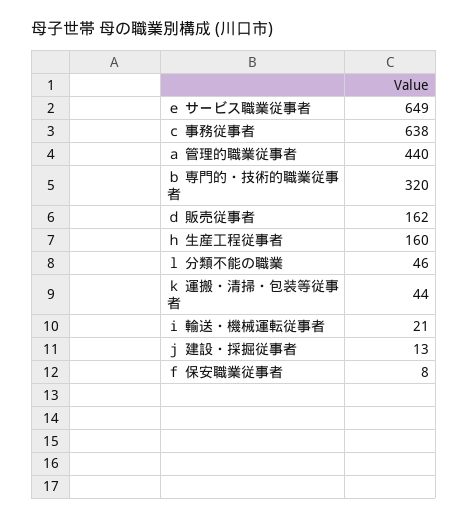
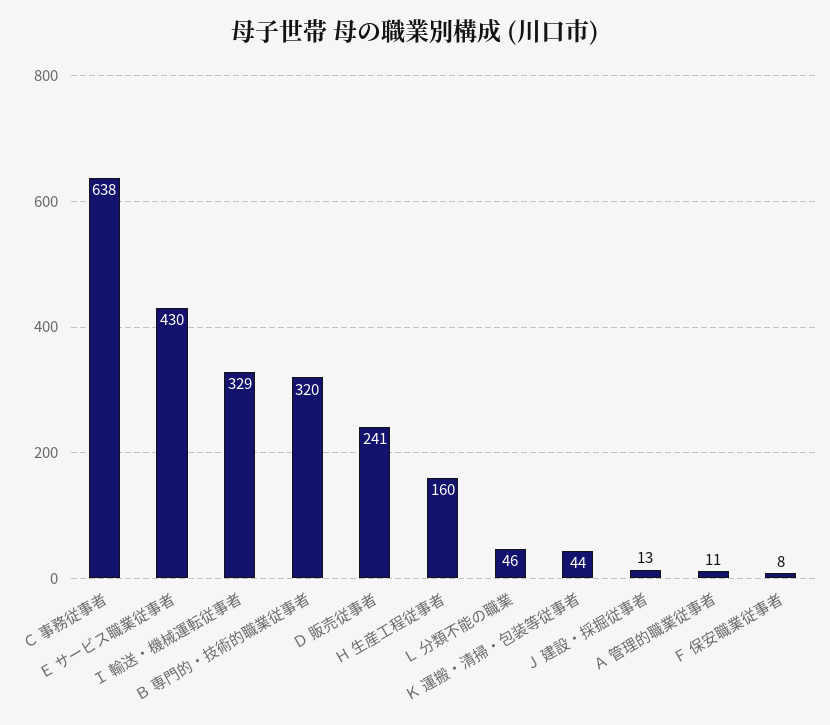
  {
-   "ｅ サービス職業従事者": 649,
+   "ｅ サービス職業従事者": 430,
    "ｃ 事務従事者": 638,
-   "ａ 管理的職業従事者": 440,
+   "ａ 管理的職業従事者": 11,
    "ｂ 専門的・技術的職業従事者": 320,
-   "ｄ 販売従事者": 162,
+   "ｄ 販売従事者": 241,
    "ｈ 生産工程従事者": 160,
    "ｌ 分類不能の職業": 46,
    "ｋ 運搬・清掃・包装等従事者": 44,
-   "ｉ 輸送・機械運転従事者": 21,
+   "ｉ 輸送・機械運転従事者": 329,
    "ｊ 建設・採掘従事者": 13,
    "ｆ 保安職業従事者": 8
  }

